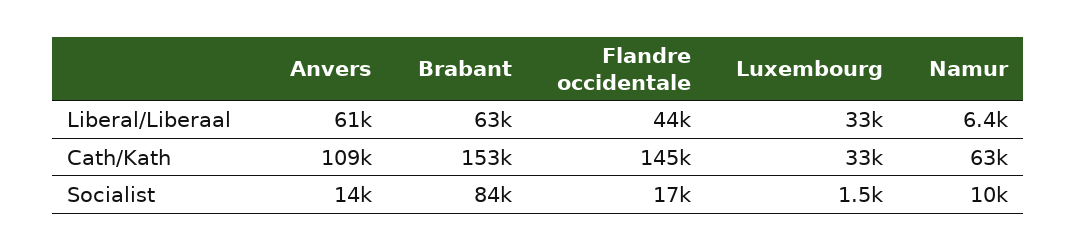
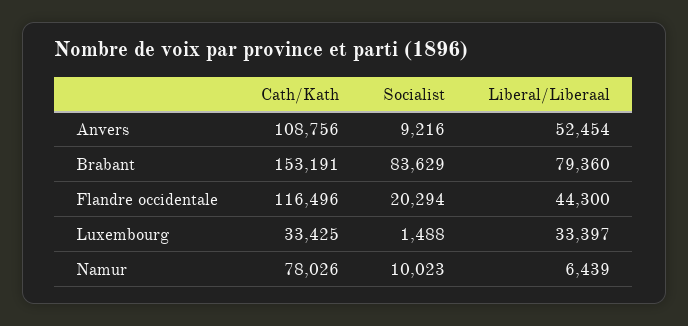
  {
    "Anvers": {
-     "Liberal/Liberaal": 61000,
+     "Liberal/Liberaal": 52454,
      "Cath/Kath": 108756,
-     "Socialist": 14000
+     "Socialist": 9216
    },
    "Brabant": {
-     "Liberal/Liberaal": 63000,
+     "Liberal/Liberaal": 79360,
      "Cath/Kath": 153191,
      "Socialist": 83629
    },
    "Flandre occidentale": {
      "Liberal/Liberaal": 44300,
-     "Cath/Kath": 145000,
+     "Cath/Kath": 116496,
-     "Socialist": 17000
+     "Socialist": 20294
    },
    "Luxembourg": {
      "Liberal/Liberaal": 33397,
      "Cath/Kath": 33425,
      "Socialist": 1488
    },
    "Namur": {
      "Liberal/Liberaal": 6439,
-     "Cath/Kath": 63000,
+     "Cath/Kath": 78026,
      "Socialist": 10023
    }
  }

